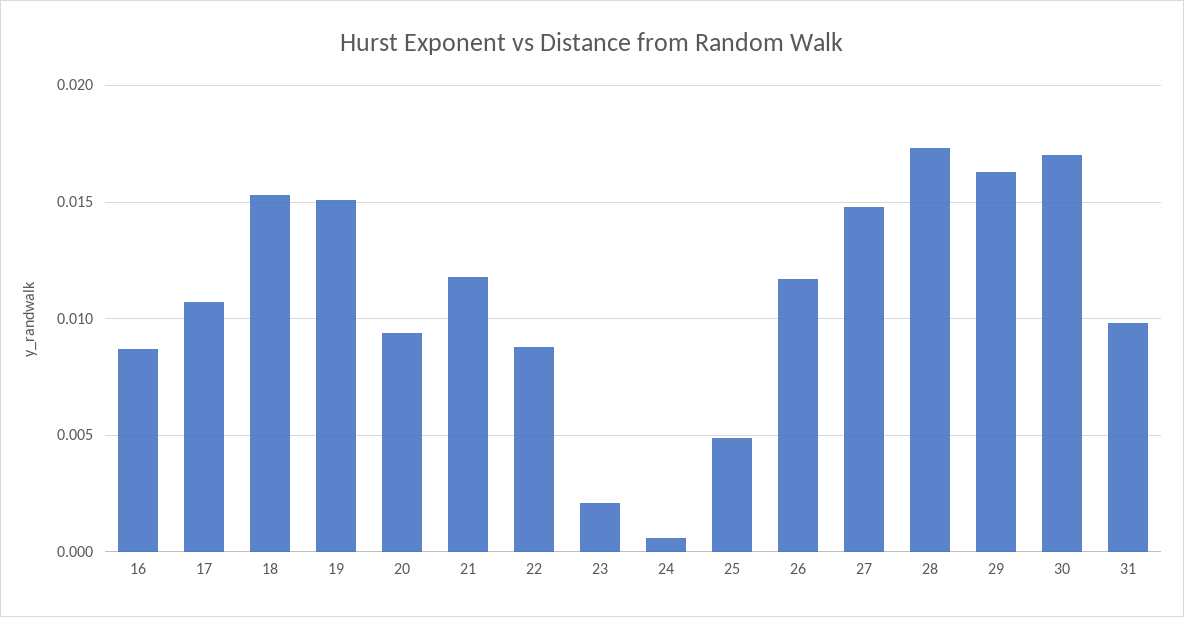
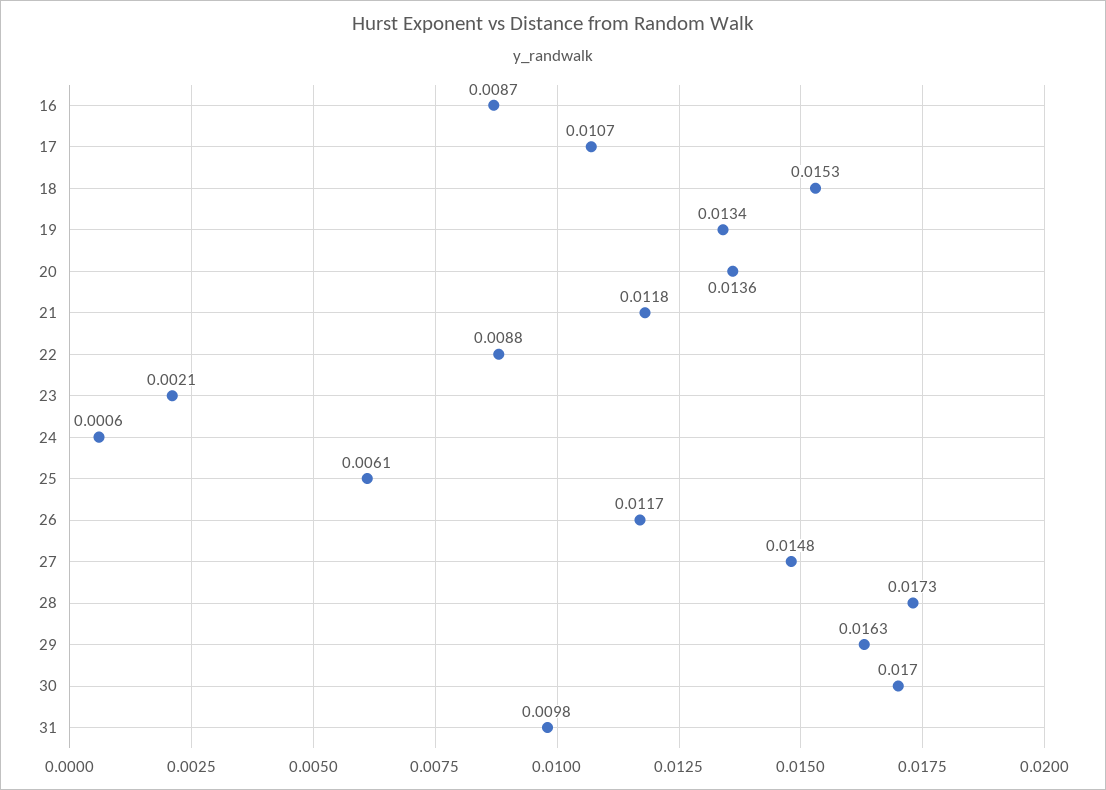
  {
    "16": 0.0087,
    "17": 0.0107,
    "18": 0.0153,
-   "19": 0.015,
+   "19": 0.0134,
-   "20": 0.0095,
+   "20": 0.0136,
    "21": 0.0118,
    "22": 0.0088,
    "23": 0.0021,
    "24": 0.0006,
-   "25": 0.005,
+   "25": 0.0061,
    "26": 0.0117,
    "27": 0.0148,
    "28": 0.0173,
    "29": 0.0163,
    "30": 0.017,
    "31": 0.0098
  }

